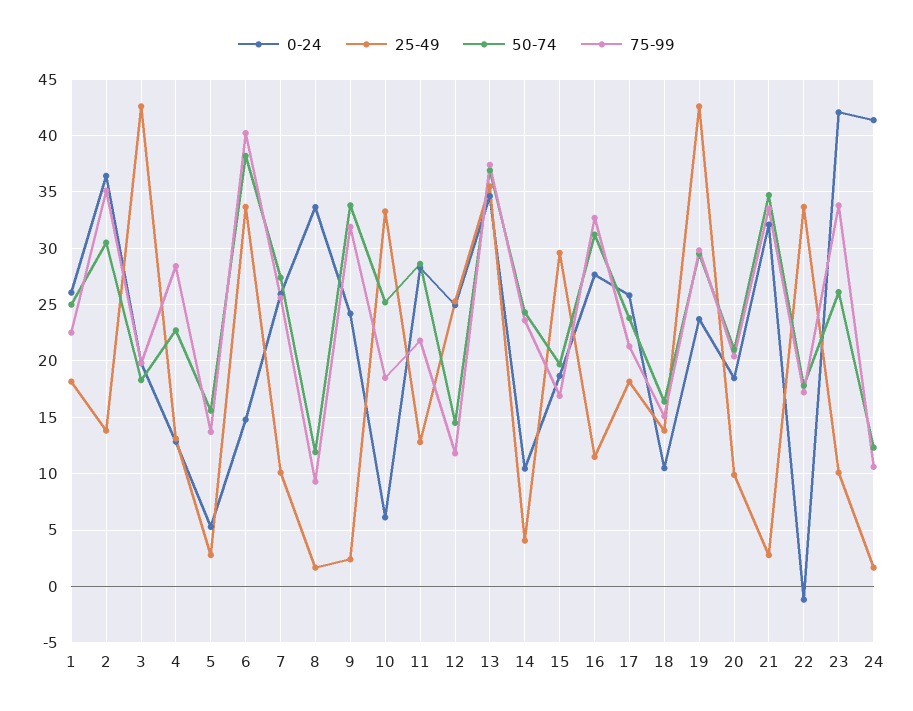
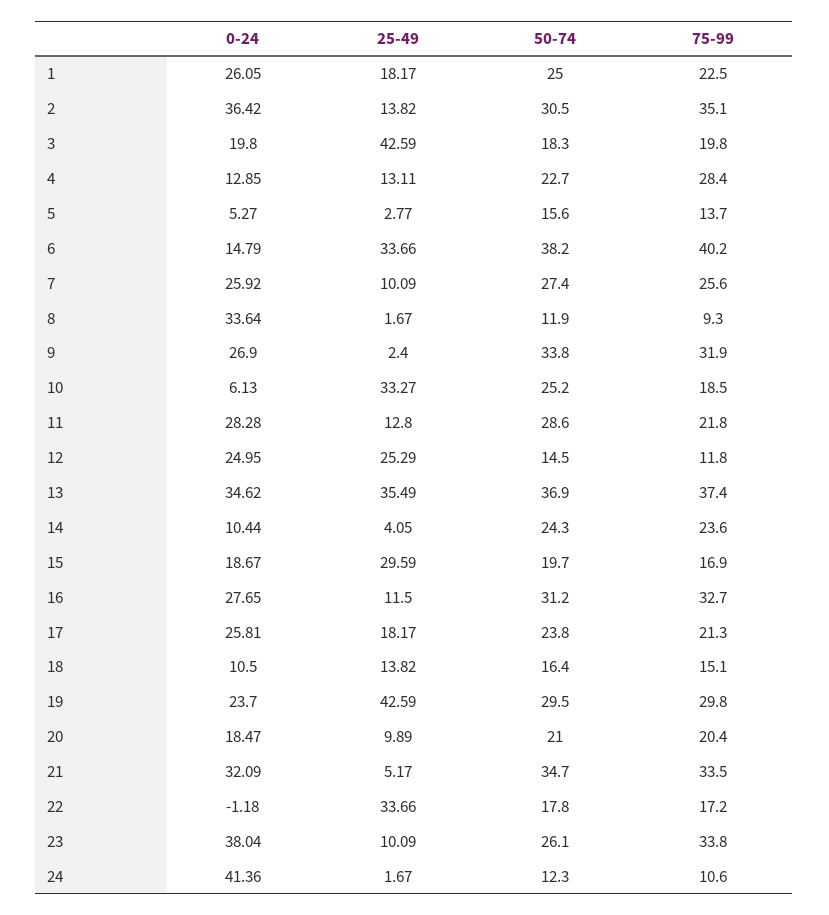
  {
    "0-24": {
      "1": 26.05,
      "2": 36.42,
      "3": 19.8,
      "4": 12.85,
      "5": 5.27,
      "6": 14.79,
      "7": 25.92,
      "8": 33.64,
-     "9": 24,
+     "9": 26.9,
      "10": 6.13,
      "11": 28.28,
      "12": 24.95,
      "13": 34.62,
      "14": 10.44,
      "15": 18.67,
      "16": 27.65,
      "17": 25.81,
      "18": 10.5,
      "19": 23.7,
      "20": 18.47,
      "21": 32.09,
      "22": -1.18,
-     "23": 42,
+     "23": 38.04,
      "24": 41.36
    },
    "25-49": {
      "1": 18.17,
      "2": 13.82,
      "3": 42.59,
      "4": 13.11,
      "5": 2.77,
      "6": 33.66,
      "7": 10.09,
      "8": 1.67,
      "9": 2.4,
      "10": 33.27,
      "11": 12.8,
      "12": 25.29,
      "13": 35.49,
      "14": 4.05,
      "15": 29.59,
      "16": 11.5,
      "17": 18.17,
      "18": 13.82,
      "19": 42.59,
      "20": 9.89,
-     "21": 3,
+     "21": 5.17,
      "22": 33.66,
      "23": 10.09,
      "24": 1.67
    },
    "50-74": {
      "1": 25,
      "2": 30.5,
      "3": 18.3,
      "4": 22.7,
      "5": 15.6,
      "6": 38.2,
      "7": 27.4,
      "8": 11.9,
      "9": 33.8,
      "10": 25.2,
      "11": 28.6,
      "12": 14.5,
      "13": 36.9,
      "14": 24.3,
      "15": 19.7,
      "16": 31.2,
      "17": 23.8,
      "18": 16.4,
      "19": 29.5,
      "20": 21,
      "21": 34.7,
      "22": 17.8,
      "23": 26.1,
      "24": 12.3
    },
    "75-99": {
      "1": 22.5,
      "2": 35.1,
      "3": 19.8,
      "4": 28.4,
      "5": 13.7,
      "6": 40.2,
      "7": 25.6,
      "8": 9.3,
      "9": 31.9,
      "10": 18.5,
      "11": 21.8,
      "12": 11.8,
      "13": 37.4,
      "14": 23.6,
      "15": 16.9,
      "16": 32.7,
      "17": 21.3,
      "18": 15.1,
      "19": 29.8,
      "20": 20.4,
      "21": 33.5,
      "22": 17.2,
      "23": 33.8,
      "24": 10.6
    }
  }

